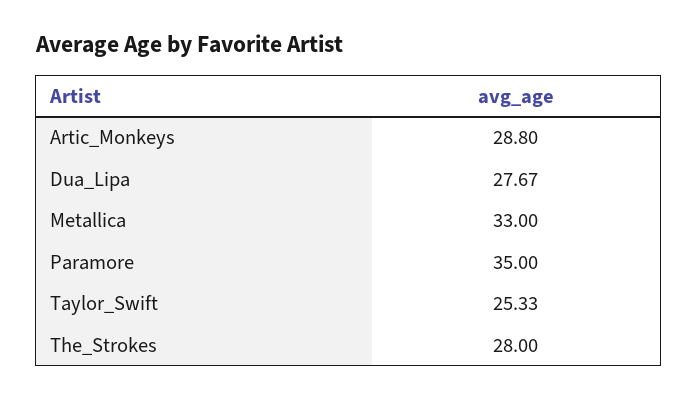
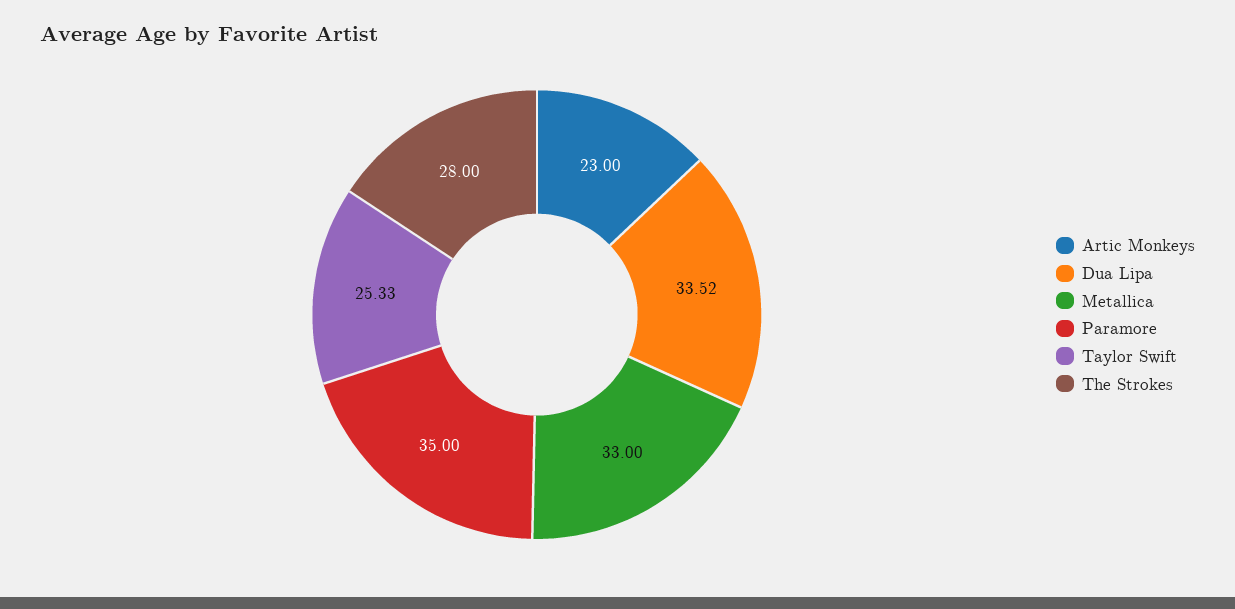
  {
-   "Artic_Monkeys": 28.8,
+   "Artic_Monkeys": 23,
-   "Dua_Lipa": 27.67,
+   "Dua_Lipa": 33.52,
    "Metallica": 33,
    "Paramore": 35,
    "Taylor_Swift": 25.33,
    "The_Strokes": 28
  }

